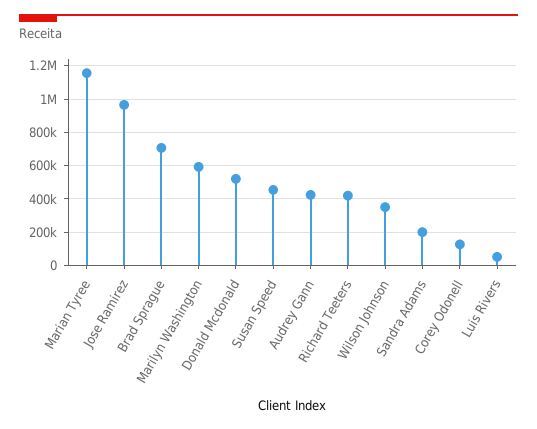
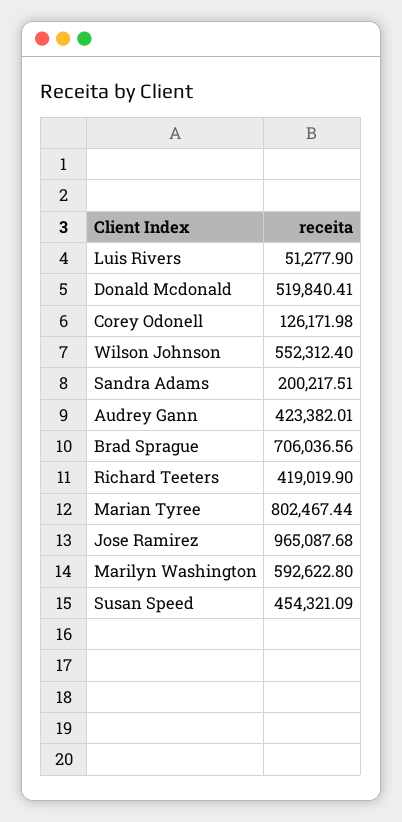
  {
-   "Marian Tyree": 1150000,
+   "Marian Tyree": 802467.44,
    "Jose Ramirez": 965087.68,
    "Brad Sprague": 706036.56,
    "Marilyn Washington": 592622.8,
    "Donald Mcdonald": 519840.41,
    "Susan Speed": 454321.09,
    "Audrey Gann": 423382.01,
    "Richard Teeters": 419019.9,
-   "Wilson Johnson": 350000,
+   "Wilson Johnson": 552312.4,
    "Sandra Adams": 200217.51,
    "Corey Odonell": 126171.98,
    "Luis Rivers": 51277.9
  }

